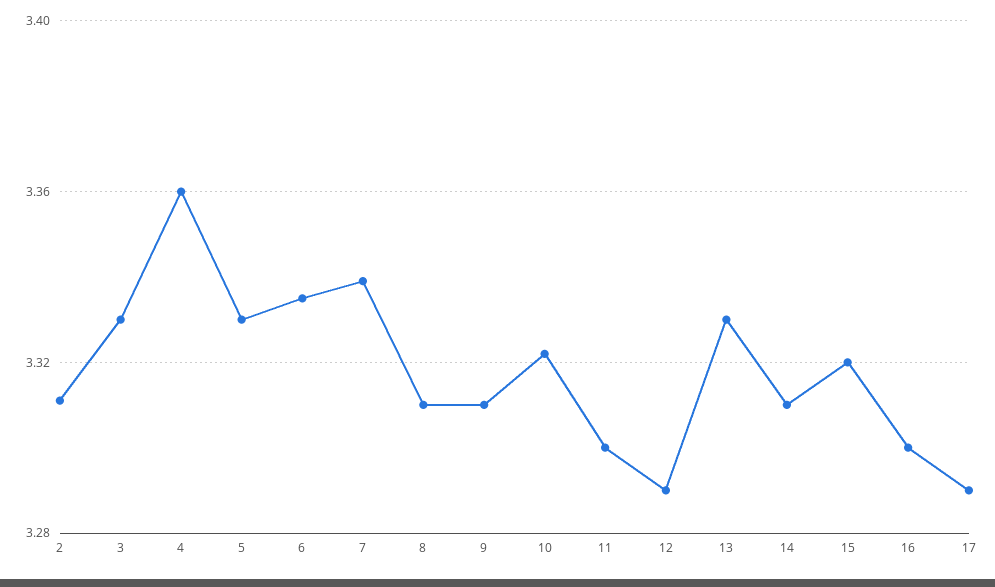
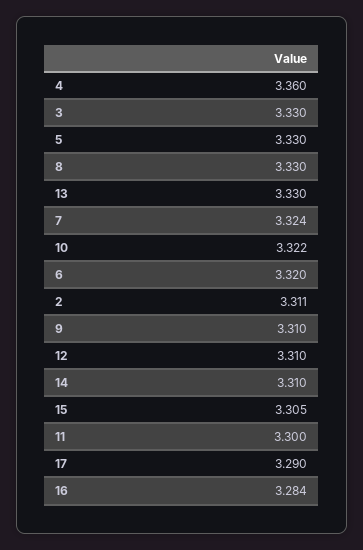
  {
    "2": 3.311,
    "3": 3.33,
    "4": 3.36,
    "5": 3.33,
-   "6": 3.335,
+   "6": 3.32,
-   "7": 3.34,
+   "7": 3.324,
-   "8": 3.31,
+   "8": 3.33,
    "9": 3.31,
    "10": 3.322,
    "11": 3.3,
-   "12": 3.29,
+   "12": 3.31,
    "13": 3.33,
    "14": 3.31,
-   "15": 3.32,
+   "15": 3.305,
-   "16": 3.3,
+   "16": 3.284,
    "17": 3.29
  }

